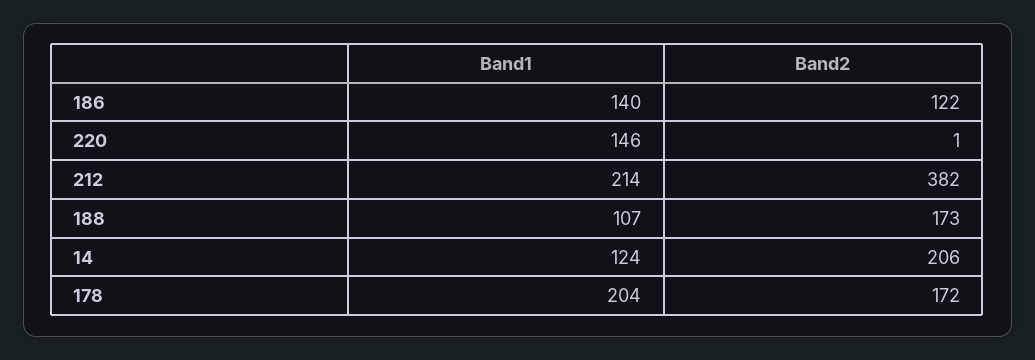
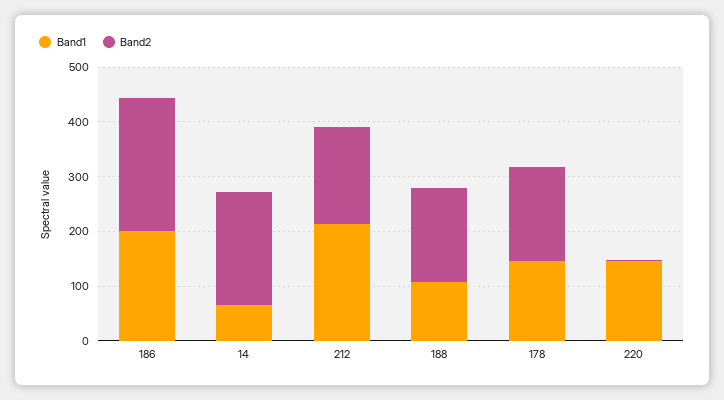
  {
    "Band1": {
-     "186": 140,
+     "186": 200,
      "220": 146,
      "212": 214,
      "188": 107,
-     "14": 124,
+     "14": 60,
-     "178": 204
+     "178": 140
    },
    "Band2": {
-     "186": 122,
+     "186": 240,
      "220": 1,
-     "212": 382,
+     "212": 180,
      "188": 173,
      "14": 206,
      "178": 172
    }
  }

